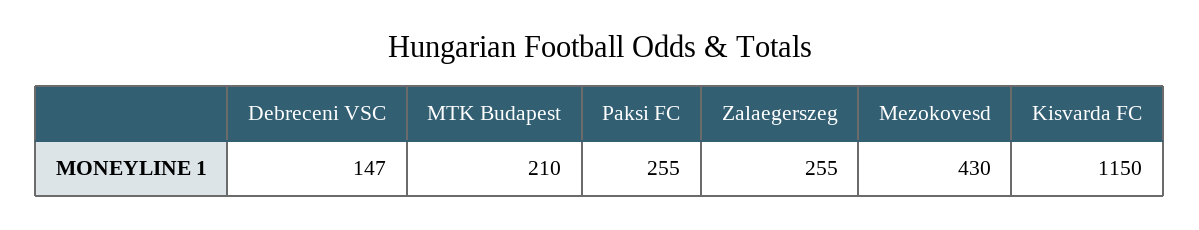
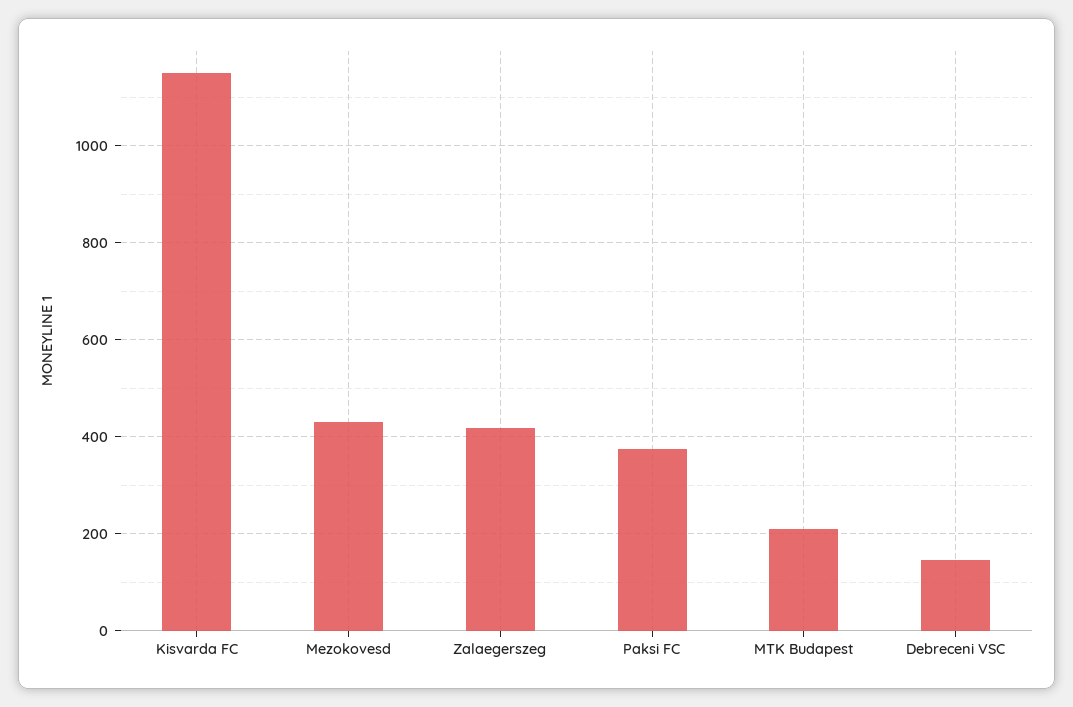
  {
    "Debreceni VSC": 147,
    "MTK Budapest": 210,
-   "Paksi FC": 255,
+   "Paksi FC": 380,
-   "Zalaegerszeg": 255,
+   "Zalaegerszeg": 420,
    "Mezokovesd": 430,
    "Kisvarda FC": 1150
  }

